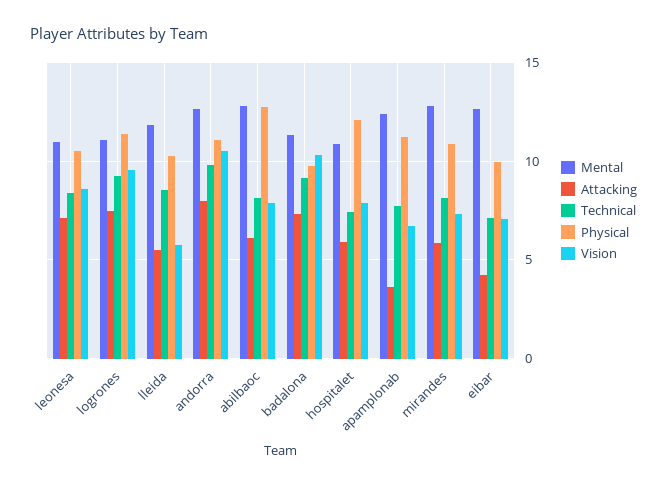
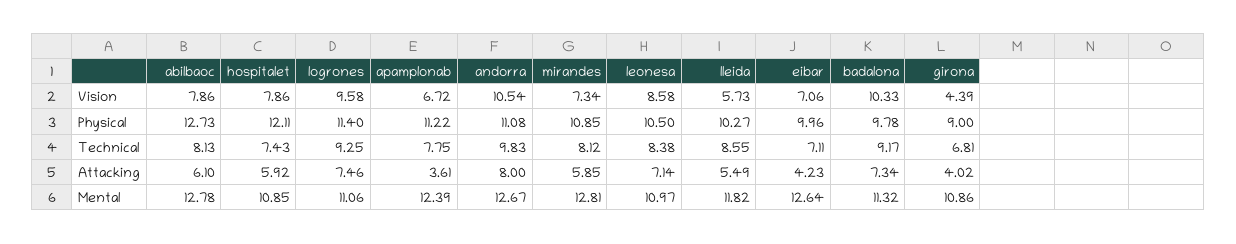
  {
    "Mental": {
      "leonesa": 10.97,
      "logrones": 11.06,
      "lleida": 11.82,
      "andorra": 12.67,
      "abilbaoc": 12.78,
      "badalona": 11.32,
      "hospitalet": 10.85,
      "apamplonab": 12.39,
      "mirandes": 12.81,
-     "eibar": 12.64
+     "eibar": 12.64,
+     "girona": 10.86
    },
    "Attacking": {
      "leonesa": 7.14,
      "logrones": 7.46,
      "lleida": 5.49,
      "andorra": 8,
      "abilbaoc": 6.1,
      "badalona": 7.34,
      "hospitalet": 5.92,
      "apamplonab": 3.61,
      "mirandes": 5.85,
-     "eibar": 4.23
+     "eibar": 4.23,
+     "girona": 4.02
    },
    "Technical": {
      "leonesa": 8.38,
      "logrones": 9.25,
      "lleida": 8.55,
      "andorra": 9.83,
      "abilbaoc": 8.13,
      "badalona": 9.17,
      "hospitalet": 7.43,
      "apamplonab": 7.75,
      "mirandes": 8.12,
-     "eibar": 7.11
+     "eibar": 7.11,
+     "girona": 6.81
    },
    "Physical": {
      "leonesa": 10.5,
      "logrones": 11.4,
      "lleida": 10.27,
      "andorra": 11.08,
      "abilbaoc": 12.73,
      "badalona": 9.78,
      "hospitalet": 12.11,
      "apamplonab": 11.22,
      "mirandes": 10.85,
-     "eibar": 9.96
+     "eibar": 9.96,
+     "girona": 9
    },
    "Vision": {
      "leonesa": 8.58,
      "logrones": 9.58,
      "lleida": 5.73,
      "andorra": 10.54,
      "abilbaoc": 7.86,
      "badalona": 10.33,
      "hospitalet": 7.86,
      "apamplonab": 6.72,
      "mirandes": 7.34,
-     "eibar": 7.06
+     "eibar": 7.06,
+     "girona": 4.39
    }
  }

